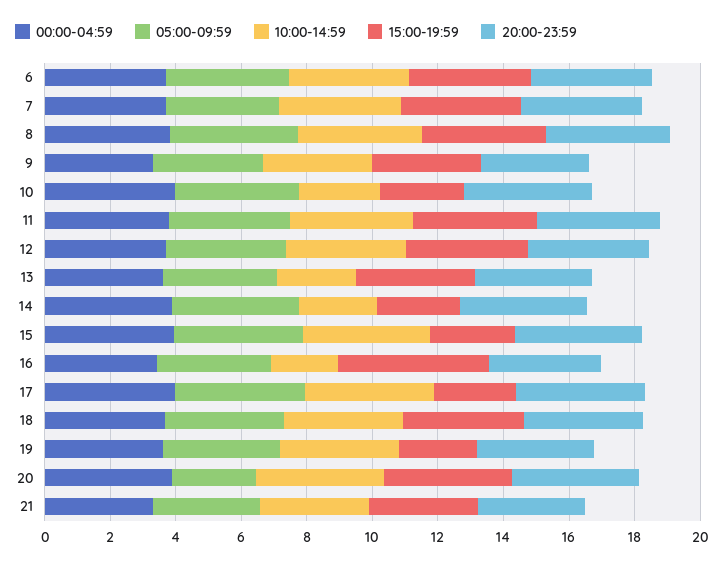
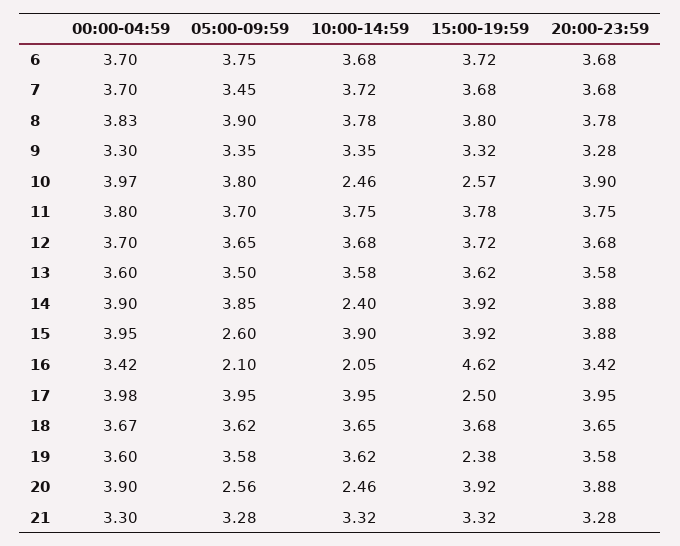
  {
    "00:00-04:59": {
      "6": 3.7,
      "7": 3.7,
      "8": 3.83,
      "9": 3.3,
      "10": 3.97,
      "11": 3.8,
      "12": 3.7,
      "13": 3.6,
      "14": 3.9,
      "15": 3.95,
      "16": 3.42,
      "17": 3.98,
      "18": 3.67,
      "19": 3.6,
      "20": 3.9,
      "21": 3.3
    },
    "05:00-09:59": {
      "6": 3.75,
      "7": 3.45,
      "8": 3.9,
      "9": 3.35,
      "10": 3.8,
      "11": 3.7,
      "12": 3.65,
      "13": 3.5,
      "14": 3.85,
-     "15": 4,
+     "15": 2.6,
-     "16": 3.5,
+     "16": 2.1,
      "17": 3.95,
      "18": 3.62,
      "19": 3.58,
      "20": 2.56,
      "21": 3.28
    },
    "10:00-14:59": {
      "6": 3.68,
      "7": 3.72,
      "8": 3.78,
      "9": 3.35,
      "10": 2.46,
      "11": 3.75,
      "12": 3.68,
-     "13": 2.5,
+     "13": 3.58,
      "14": 2.4,
      "15": 3.9,
      "16": 2.05,
      "17": 3.95,
      "18": 3.65,
      "19": 3.62,
-     "20": 4,
+     "20": 2.46,
      "21": 3.32
    },
    "15:00-19:59": {
      "6": 3.72,
      "7": 3.68,
      "8": 3.8,
      "9": 3.32,
      "10": 2.57,
      "11": 3.78,
      "12": 3.72,
      "13": 3.62,
-     "14": 2.5,
+     "14": 3.92,
-     "15": 2.5,
+     "15": 3.92,
      "16": 4.62,
      "17": 2.5,
      "18": 3.68,
      "19": 2.38,
      "20": 3.92,
      "21": 3.32
    },
    "20:00-23:59": {
      "6": 3.68,
      "7": 3.68,
      "8": 3.78,
      "9": 3.28,
      "10": 3.9,
      "11": 3.75,
      "12": 3.68,
      "13": 3.58,
      "14": 3.88,
      "15": 3.88,
      "16": 3.42,
      "17": 3.95,
      "18": 3.65,
      "19": 3.58,
      "20": 3.88,
      "21": 3.28
    }
  }

